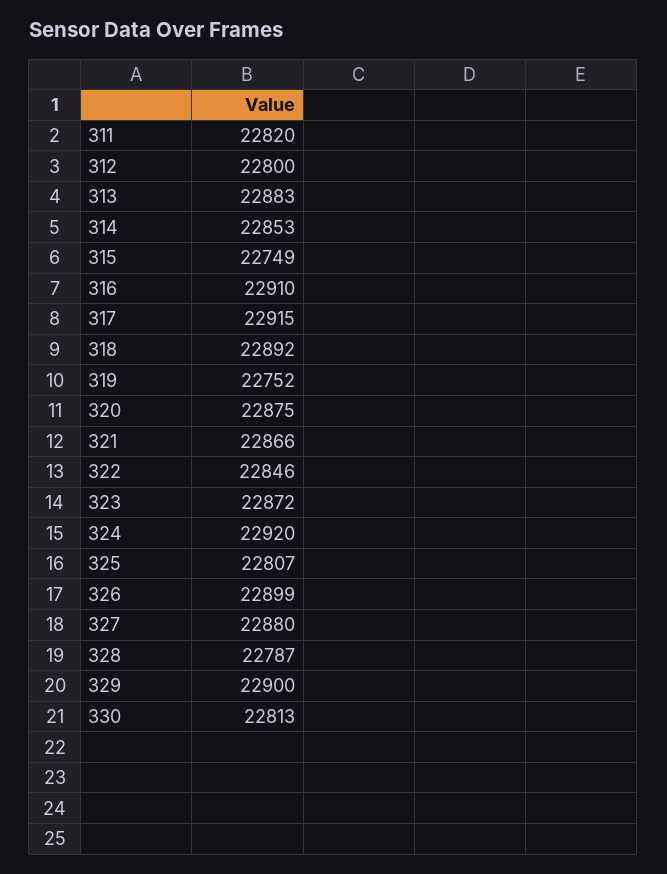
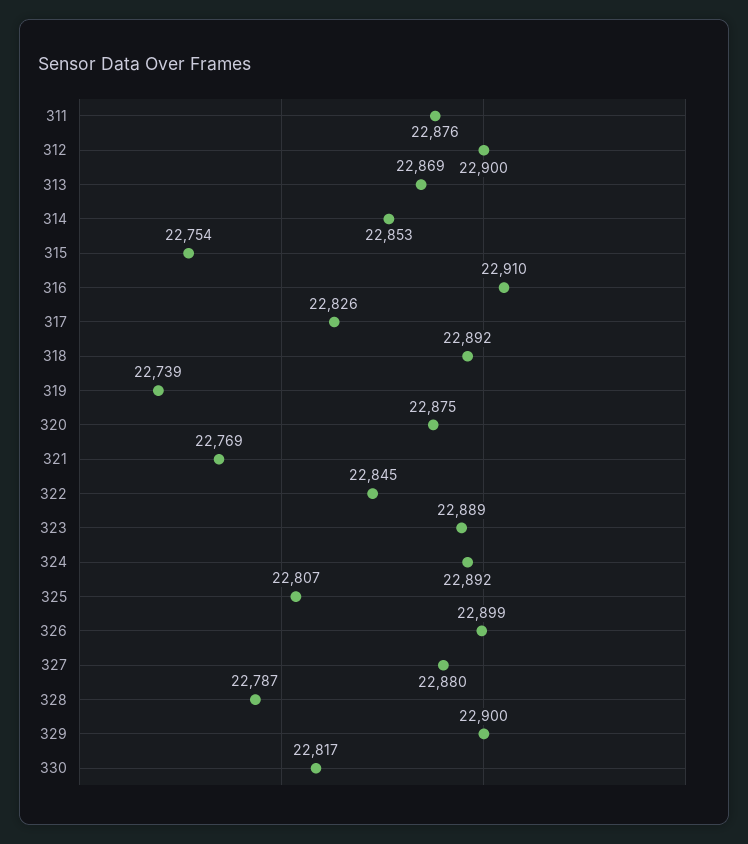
  {
-   "311": 22820,
+   "311": 22876,
-   "312": 22800,
+   "312": 22900,
-   "313": 22883,
+   "313": 22869,
    "314": 22853,
-   "315": 22749,
+   "315": 22754,
    "316": 22910,
-   "317": 22915,
+   "317": 22826,
    "318": 22892,
-   "319": 22752,
+   "319": 22739,
    "320": 22875,
-   "321": 22866,
+   "321": 22769,
-   "322": 22846,
+   "322": 22845,
-   "323": 22872,
+   "323": 22889,
-   "324": 22920,
+   "324": 22892,
    "325": 22807,
    "326": 22899,
    "327": 22880,
    "328": 22787,
    "329": 22900,
-   "330": 22813
+   "330": 22817
  }

